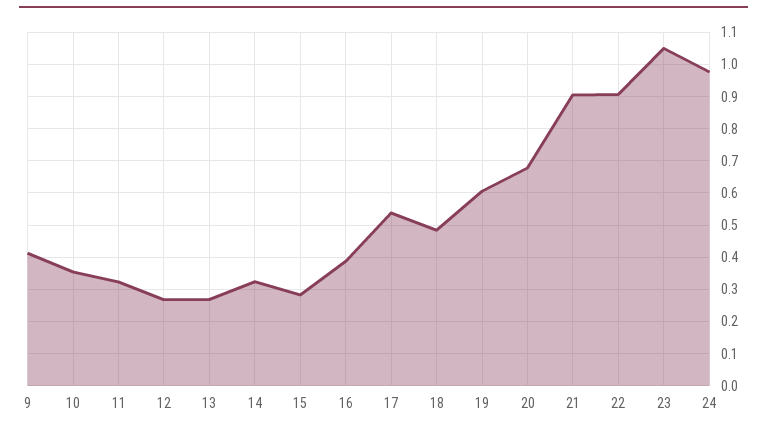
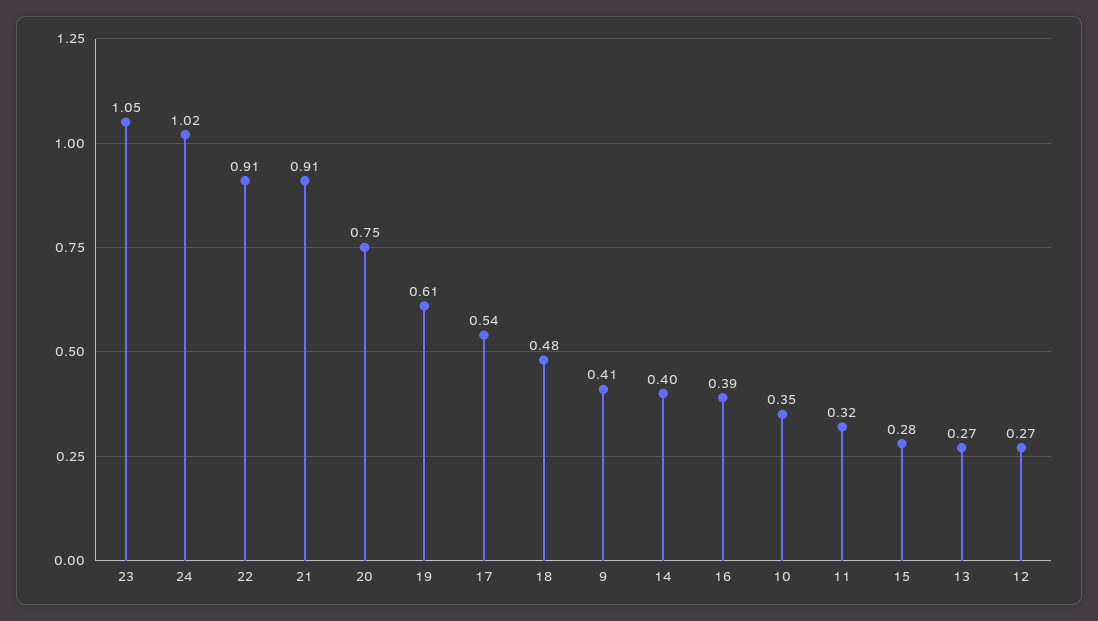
  {
    "9": 0.41,
    "10": 0.35,
    "11": 0.32,
    "12": 0.27,
    "13": 0.27,
-   "14": 0.32,
+   "14": 0.4,
    "15": 0.28,
    "16": 0.39,
    "17": 0.54,
    "18": 0.48,
    "19": 0.61,
-   "20": 0.68,
+   "20": 0.75,
    "21": 0.91,
    "22": 0.91,
    "23": 1.05,
-   "24": 0.98
+   "24": 1.02
  }

